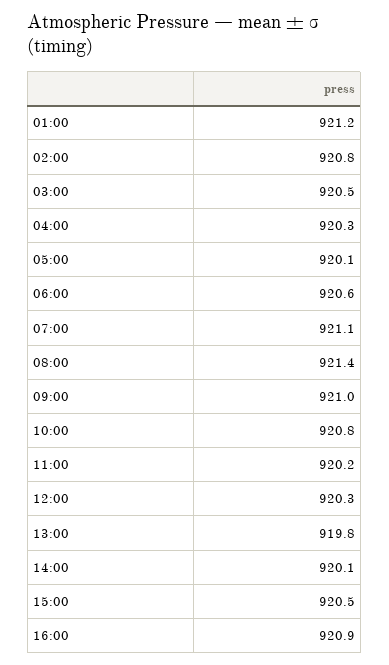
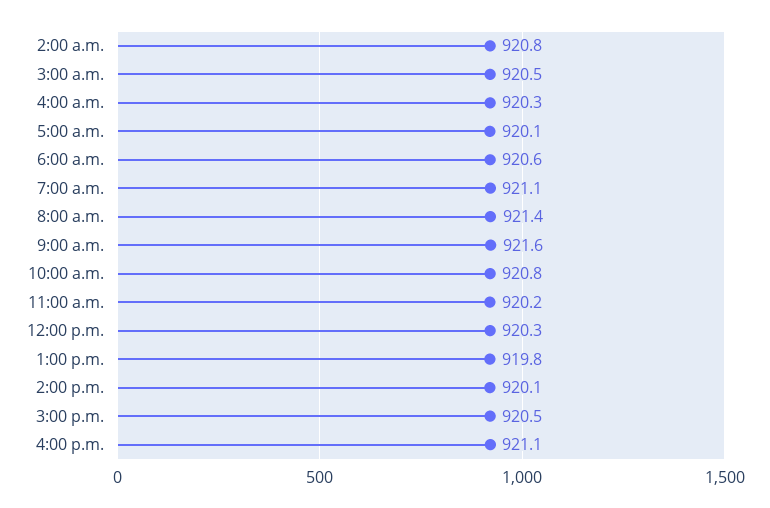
  {
-   "01:00": 921.2,
    "02:00": 920.8,
    "03:00": 920.5,
    "04:00": 920.3,
    "05:00": 920.1,
    "06:00": 920.6,
    "07:00": 921.1,
    "08:00": 921.4,
-   "09:00": 921,
+   "09:00": 921.6,
    "10:00": 920.8,
    "11:00": 920.2,
    "12:00": 920.3,
    "13:00": 919.8,
    "14:00": 920.1,
    "15:00": 920.5,
-   "16:00": 920.9
+   "16:00": 921.1
  }

